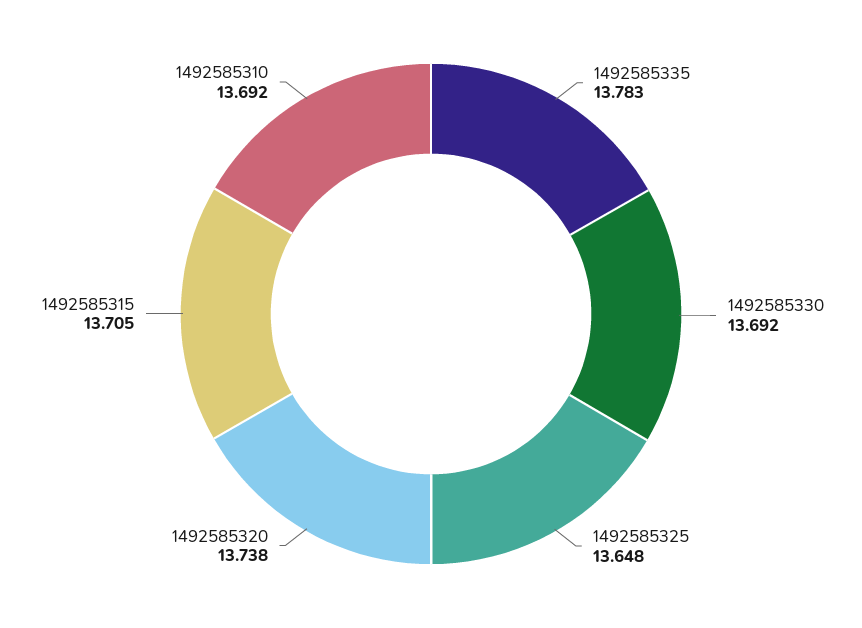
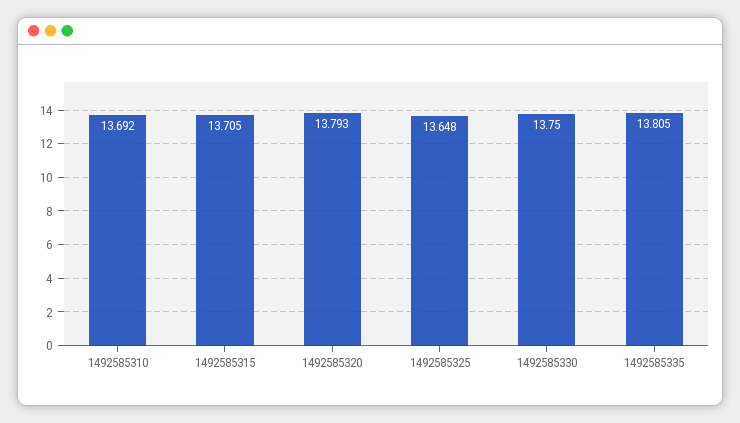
  {
-   "1492585335": 13.783,
+   "1492585335": 13.805,
-   "1492585330": 13.692,
+   "1492585330": 13.75,
    "1492585325": 13.648,
-   "1492585320": 13.738,
+   "1492585320": 13.793,
    "1492585315": 13.705,
    "1492585310": 13.692
  }

